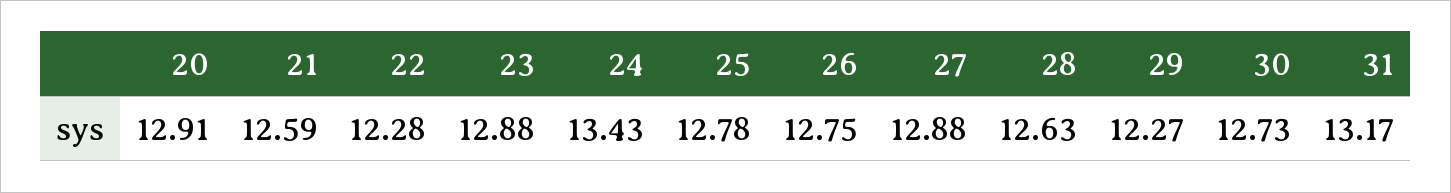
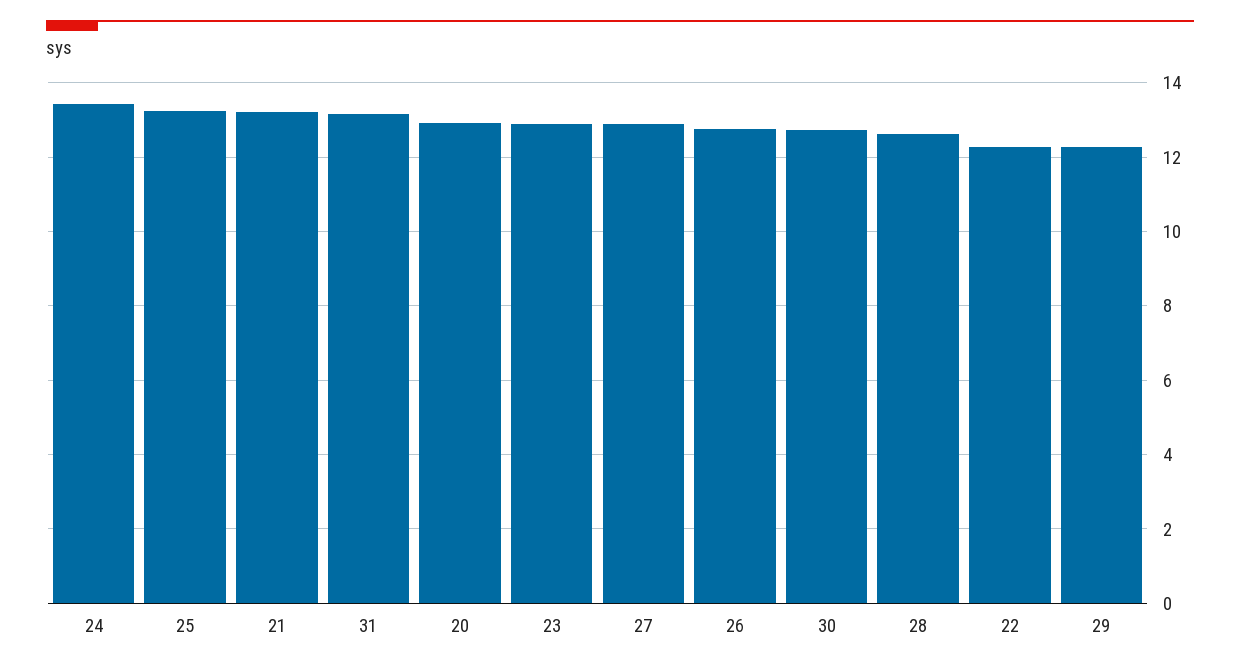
  {
    "20": 12.91,
-   "21": 12.59,
+   "21": 13.2,
    "22": 12.28,
    "23": 12.88,
    "24": 13.43,
-   "25": 12.78,
+   "25": 13.2,
    "26": 12.75,
    "27": 12.88,
    "28": 12.63,
    "29": 12.27,
    "30": 12.73,
    "31": 13.17
  }

